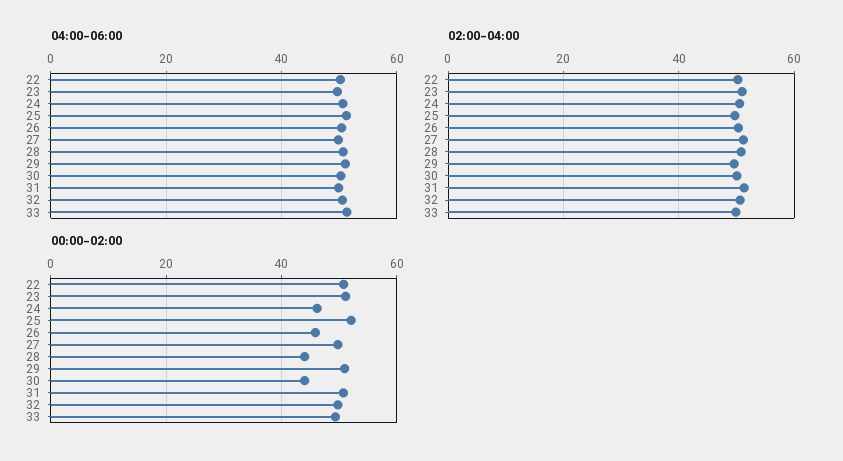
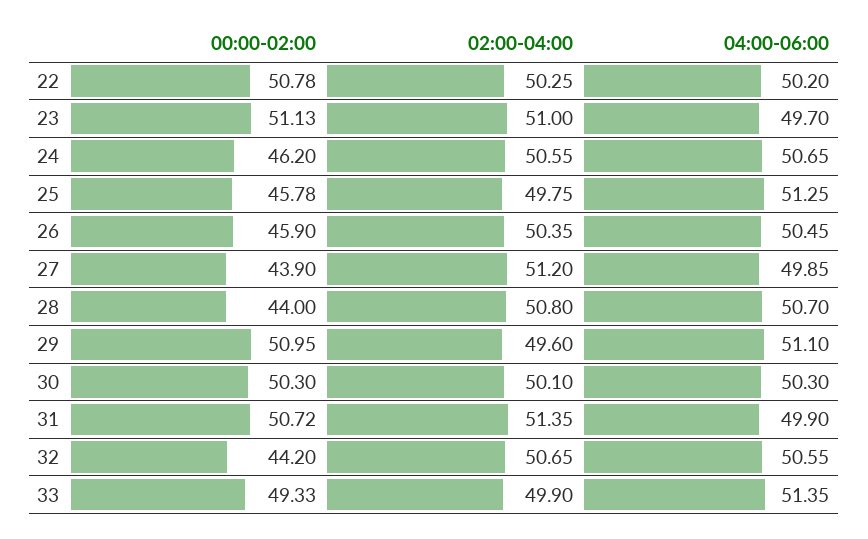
  {
    "04:00-06:00": {
      "22": 50.2,
      "23": 49.7,
      "24": 50.65,
      "25": 51.25,
      "26": 50.45,
      "27": 49.85,
      "28": 50.7,
      "29": 51.1,
      "30": 50.3,
      "31": 49.9,
      "32": 50.55,
      "33": 51.35
    },
    "02:00-04:00": {
      "22": 50.25,
      "23": 51,
      "24": 50.55,
      "25": 49.75,
      "26": 50.35,
      "27": 51.2,
      "28": 50.8,
      "29": 49.6,
      "30": 50.1,
      "31": 51.35,
      "32": 50.65,
      "33": 49.9
    },
    "00:00-02:00": {
      "22": 50.78,
      "23": 51.13,
      "24": 46.2,
-     "25": 52,
+     "25": 45.78,
      "26": 45.9,
-     "27": 50,
+     "27": 43.9,
      "28": 44,
      "29": 50.95,
-     "30": 44,
+     "30": 50.3,
      "31": 50.72,
-     "32": 50,
+     "32": 44.2,
      "33": 49.33
    }
  }

